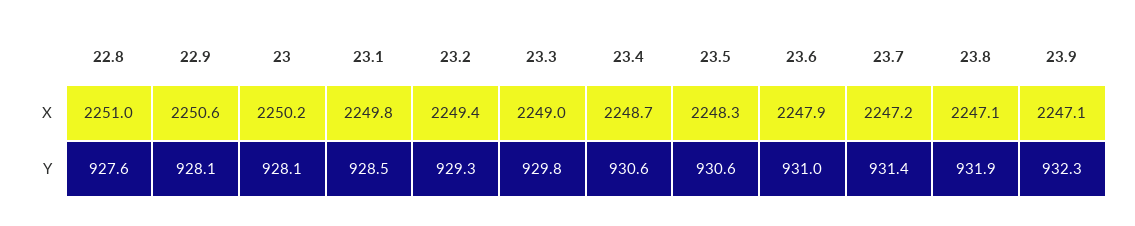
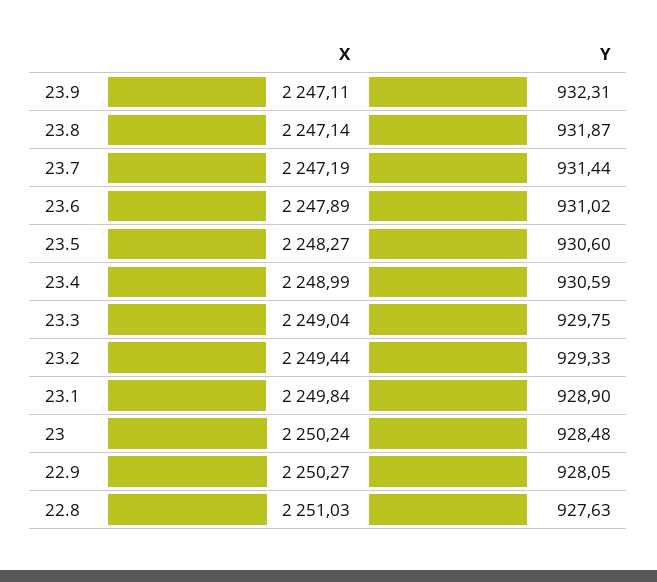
  {
    "22.8": {
      "X": 2251.03,
      "Y": 927.63
    },
    "22.9": {
-     "X": 2250.6,
+     "X": 2250.27,
      "Y": 928.05
    },
    "23": {
      "X": 2250.24,
-     "Y": 928.1
+     "Y": 928.48
    },
    "23.1": {
      "X": 2249.84,
-     "Y": 928.5
+     "Y": 928.9
    },
    "23.2": {
      "X": 2249.44,
      "Y": 929.33
    },
    "23.3": {
      "X": 2249.04,
      "Y": 929.75
    },
    "23.4": {
-     "X": 2248.7,
+     "X": 2248.99,
      "Y": 930.59
    },
    "23.5": {
      "X": 2248.27,
      "Y": 930.6
    },
    "23.6": {
      "X": 2247.89,
      "Y": 931.02
    },
    "23.7": {
      "X": 2247.19,
      "Y": 931.44
    },
    "23.8": {
      "X": 2247.14,
      "Y": 931.87
    },
    "23.9": {
      "X": 2247.11,
      "Y": 932.31
    }
  }

